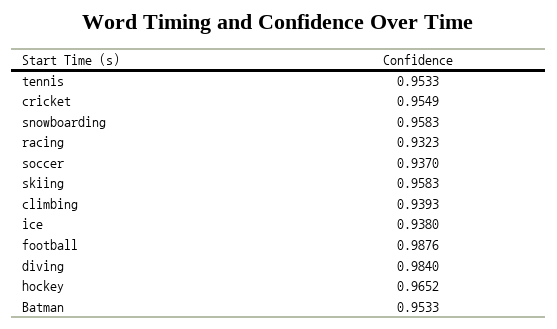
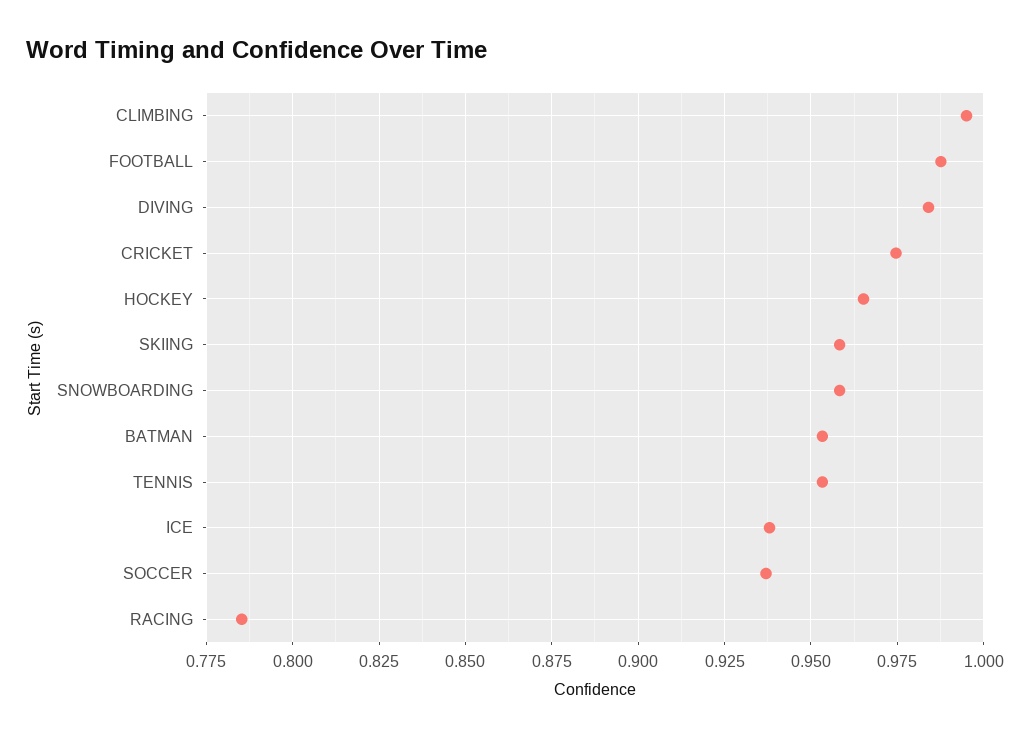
  {
    "tennis": 0.9533,
-   "cricket": 0.9549,
+   "cricket": 0.975,
    "snowboarding": 0.9583,
-   "racing": 0.9323,
+   "racing": 0.785,
    "soccer": 0.937,
    "skiing": 0.9583,
-   "climbing": 0.9393,
+   "climbing": 0.995,
    "ice": 0.938,
    "football": 0.9876,
    "diving": 0.984,
    "hockey": 0.9652,
    "Batman": 0.9533
  }

